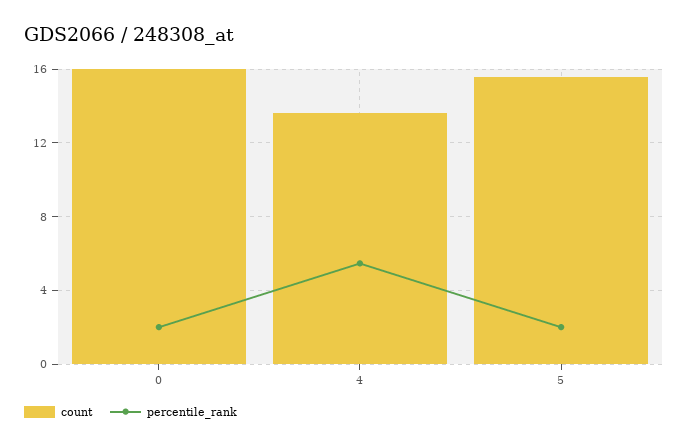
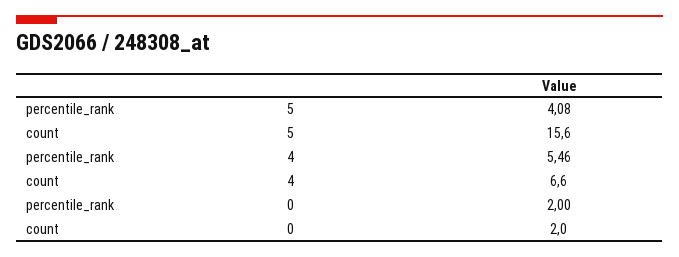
  {
    "count": {
-     "0": 16,
+     "0": 2,
-     "4": 13.5,
+     "4": 6.6,
      "5": 15.6
    },
    "percentile_rank": {
      "0": 2,
      "4": 5.46,
-     "5": 2
+     "5": 4.08
    }
  }

